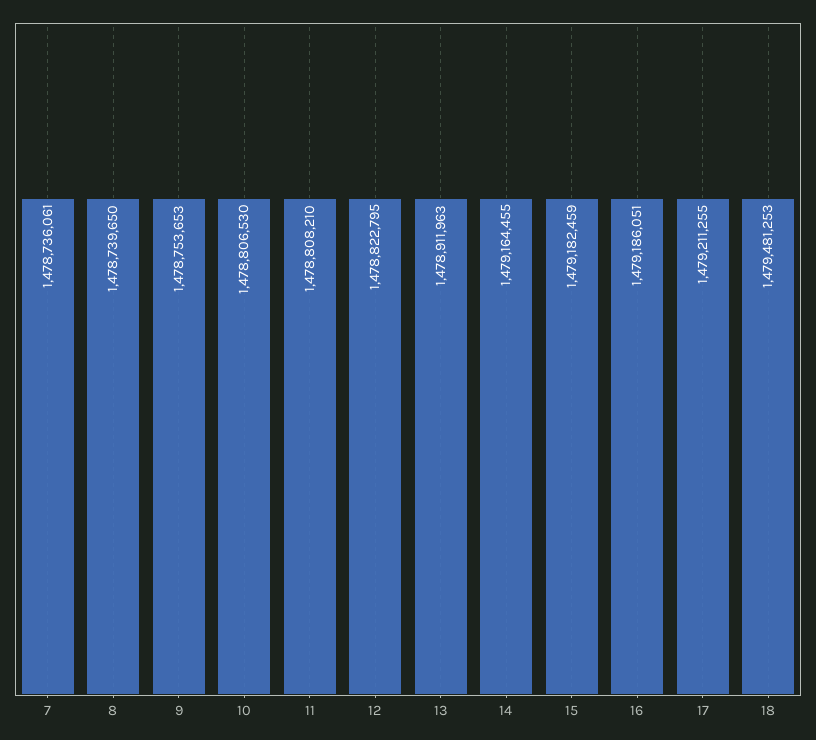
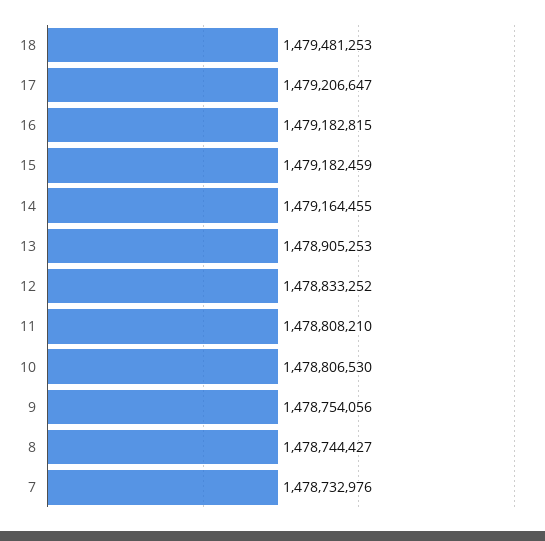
  {
-   "7": 1478736061,
+   "7": 1478732976,
-   "8": 1478739650,
+   "8": 1478744427,
-   "9": 1478753653,
+   "9": 1478754056,
    "10": 1478806530,
    "11": 1478808210,
-   "12": 1478822795,
+   "12": 1478833252,
-   "13": 1478911963,
+   "13": 1478905253,
    "14": 1479164455,
    "15": 1479182459,
-   "16": 1479186051,
+   "16": 1479182815,
-   "17": 1479211255,
+   "17": 1479206647,
    "18": 1479481253
  }

